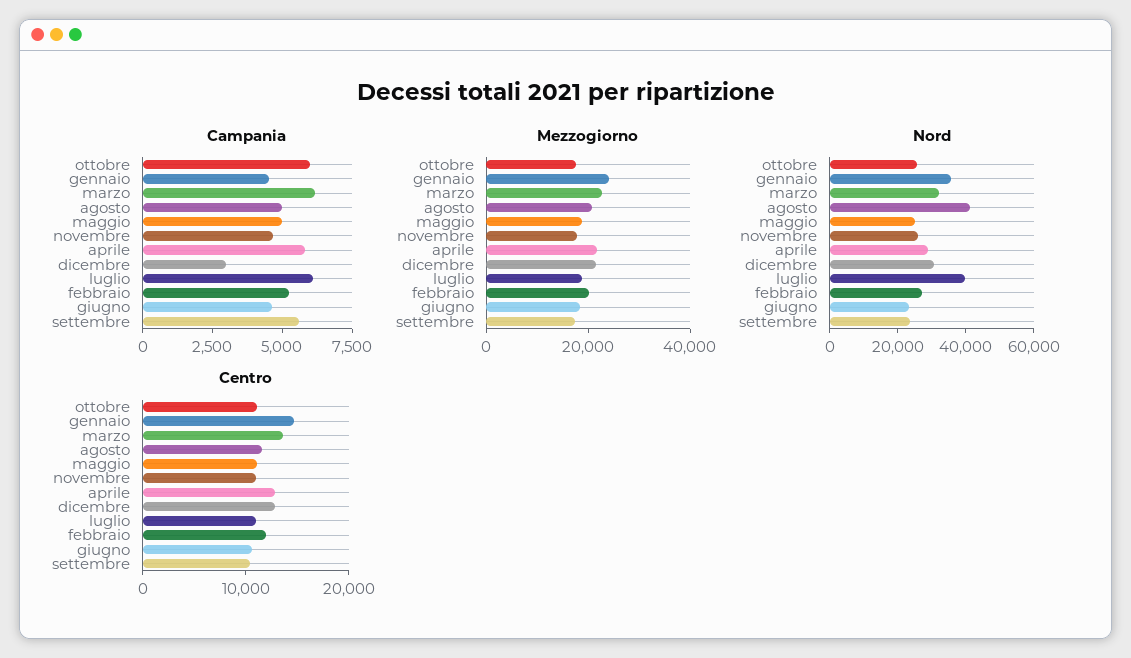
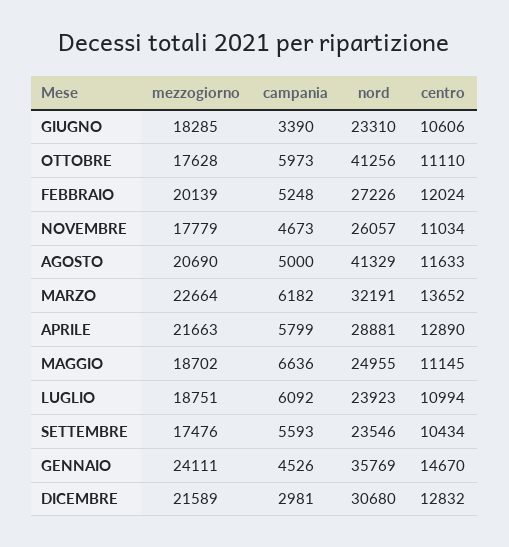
  {
    "Campania": {
      "ottobre": 5973,
      "gennaio": 4526,
      "marzo": 6182,
      "agosto": 5000,
-     "maggio": 5000,
+     "maggio": 6636,
      "novembre": 4673,
      "aprile": 5799,
      "dicembre": 2981,
      "luglio": 6092,
      "febbraio": 5248,
-     "giugno": 4500,
+     "giugno": 3390,
      "settembre": 5593
    },
    "Mezzogiorno": {
      "ottobre": 17628,
      "gennaio": 24111,
      "marzo": 22664,
      "agosto": 20690,
      "maggio": 18702,
      "novembre": 17779,
      "aprile": 21663,
      "dicembre": 21589,
      "luglio": 18751,
      "febbraio": 20139,
      "giugno": 18285,
      "settembre": 17476
    },
    "Nord": {
-     "ottobre": 25000,
+     "ottobre": 41256,
      "gennaio": 35769,
      "marzo": 32191,
      "agosto": 41329,
      "maggio": 24955,
      "novembre": 26057,
      "aprile": 28881,
      "dicembre": 30680,
-     "luglio": 40000,
+     "luglio": 23923,
      "febbraio": 27226,
      "giugno": 23310,
      "settembre": 23546
    },
    "Centro": {
      "ottobre": 11110,
      "gennaio": 14670,
      "marzo": 13652,
      "agosto": 11633,
      "maggio": 11145,
      "novembre": 11034,
      "aprile": 12890,
      "dicembre": 12832,
      "luglio": 10994,
      "febbraio": 12024,
      "giugno": 10606,
      "settembre": 10434
    }
  }

